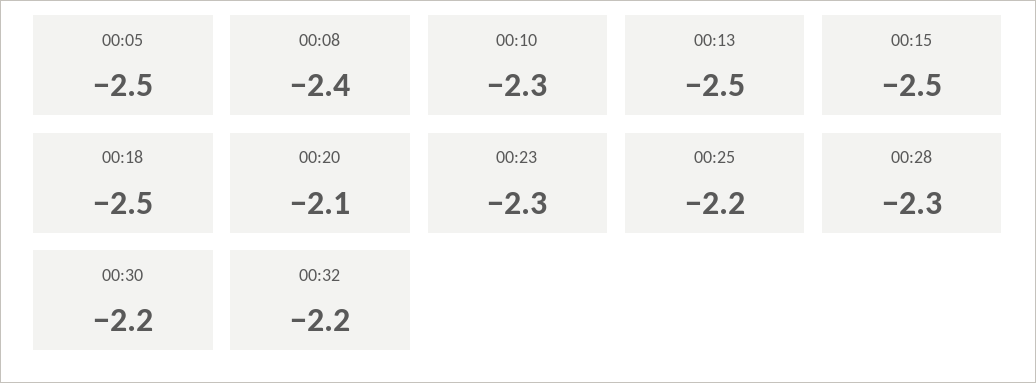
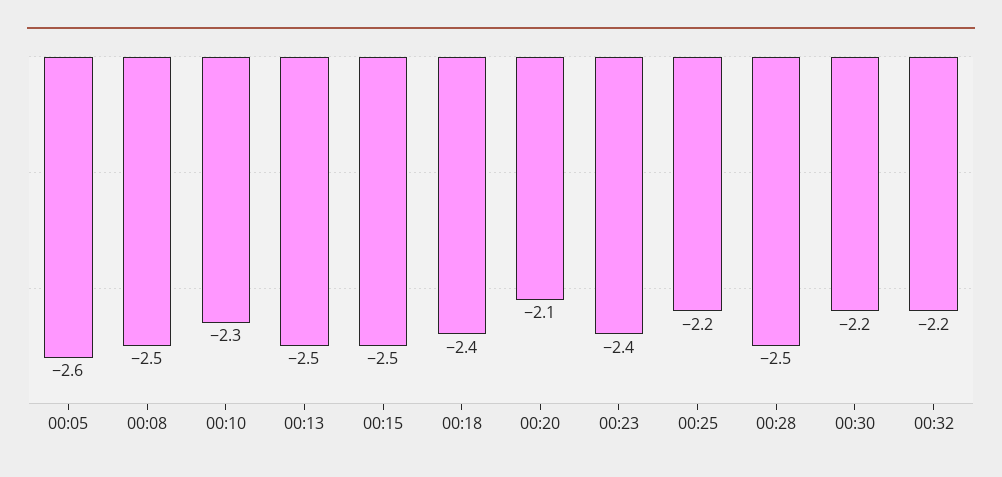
  {
-   "00:05": -2.5,
+   "00:05": -2.6,
-   "00:08": -2.4,
+   "00:08": -2.5,
    "00:10": -2.3,
    "00:13": -2.5,
    "00:15": -2.5,
-   "00:18": -2.5,
+   "00:18": -2.4,
    "00:20": -2.1,
-   "00:23": -2.3,
+   "00:23": -2.4,
    "00:25": -2.2,
-   "00:28": -2.3,
+   "00:28": -2.5,
    "00:30": -2.2,
    "00:32": -2.2
  }

